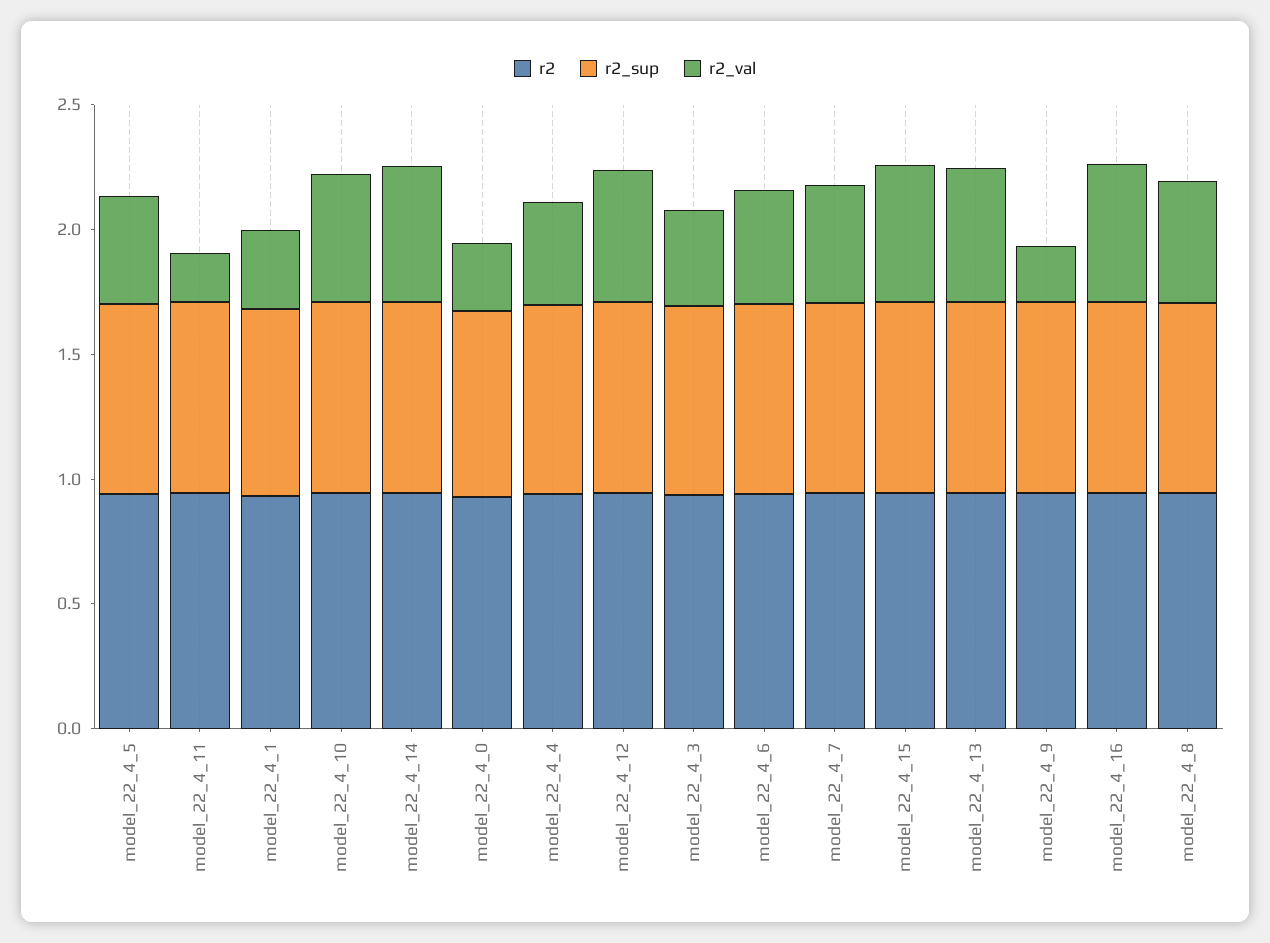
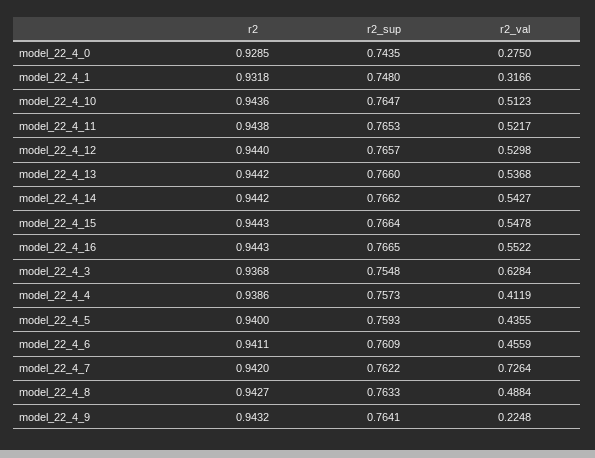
  {
    "r2": {
      "model_22_4_5": 0.94,
      "model_22_4_11": 0.9438,
      "model_22_4_1": 0.9318,
      "model_22_4_10": 0.9436,
      "model_22_4_14": 0.9442,
      "model_22_4_0": 0.9285,
      "model_22_4_4": 0.9386,
      "model_22_4_12": 0.944,
      "model_22_4_3": 0.9368,
      "model_22_4_6": 0.9411,
      "model_22_4_7": 0.942,
      "model_22_4_15": 0.9443,
      "model_22_4_13": 0.9442,
      "model_22_4_9": 0.9432,
      "model_22_4_16": 0.9443,
      "model_22_4_8": 0.9427
    },
    "r2_sup": {
      "model_22_4_5": 0.7593,
      "model_22_4_11": 0.7653,
      "model_22_4_1": 0.748,
      "model_22_4_10": 0.7647,
      "model_22_4_14": 0.7662,
      "model_22_4_0": 0.7435,
      "model_22_4_4": 0.7573,
      "model_22_4_12": 0.7657,
      "model_22_4_3": 0.7548,
      "model_22_4_6": 0.7609,
      "model_22_4_7": 0.7622,
      "model_22_4_15": 0.7664,
      "model_22_4_13": 0.766,
      "model_22_4_9": 0.7641,
      "model_22_4_16": 0.7665,
      "model_22_4_8": 0.7633
    },
    "r2_val": {
      "model_22_4_5": 0.4355,
-     "model_22_4_11": 0.2,
+     "model_22_4_11": 0.5217,
      "model_22_4_1": 0.3166,
      "model_22_4_10": 0.5123,
      "model_22_4_14": 0.5427,
      "model_22_4_0": 0.275,
      "model_22_4_4": 0.4119,
      "model_22_4_12": 0.5298,
-     "model_22_4_3": 0.4,
+     "model_22_4_3": 0.6284,
      "model_22_4_6": 0.4559,
-     "model_22_4_7": 0.5,
+     "model_22_4_7": 0.7264,
      "model_22_4_15": 0.5478,
      "model_22_4_13": 0.5368,
      "model_22_4_9": 0.2248,
      "model_22_4_16": 0.5522,
      "model_22_4_8": 0.4884
    }
  }

